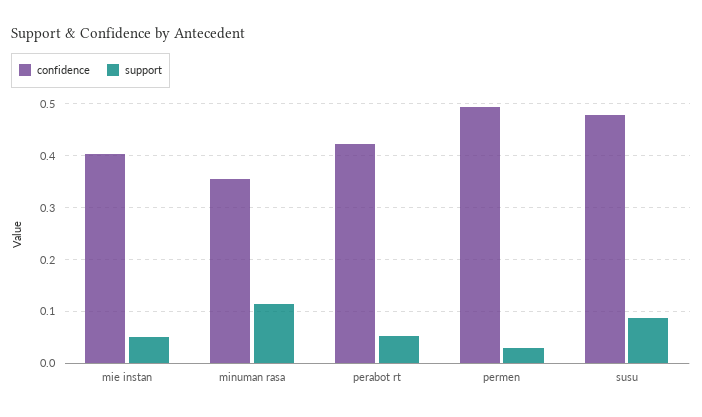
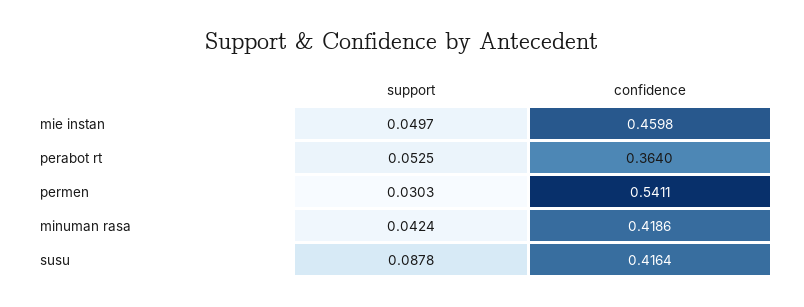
  {
    "confidence": {
-     "mie instan": 0.4,
+     "mie instan": 0.4598,
-     "minuman rasa": 0.36,
+     "minuman rasa": 0.4186,
-     "perabot rt": 0.42,
+     "perabot rt": 0.364,
-     "permen": 0.5,
+     "permen": 0.5411,
-     "susu": 0.48
+     "susu": 0.4164
    },
    "support": {
      "mie instan": 0.0497,
-     "minuman rasa": 0.12,
+     "minuman rasa": 0.0424,
      "perabot rt": 0.0525,
      "permen": 0.0303,
      "susu": 0.0878
    }
  }

